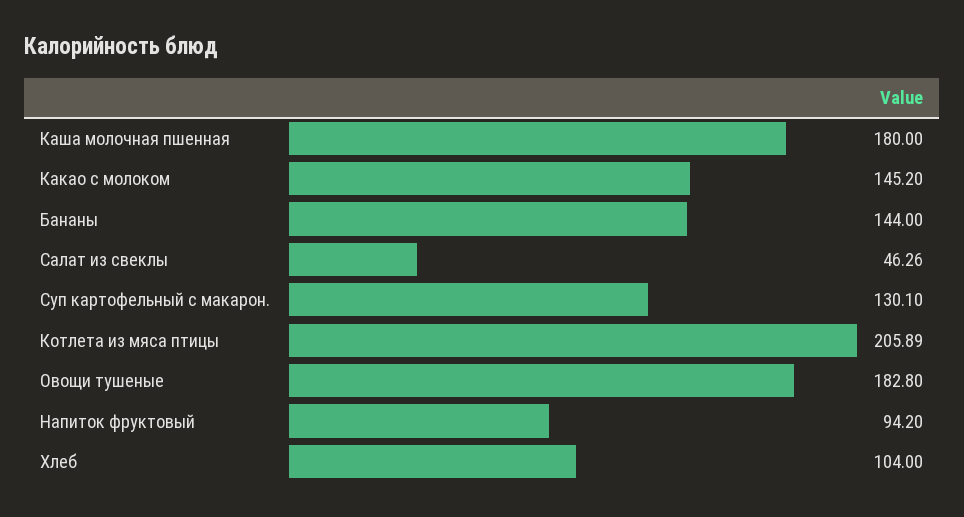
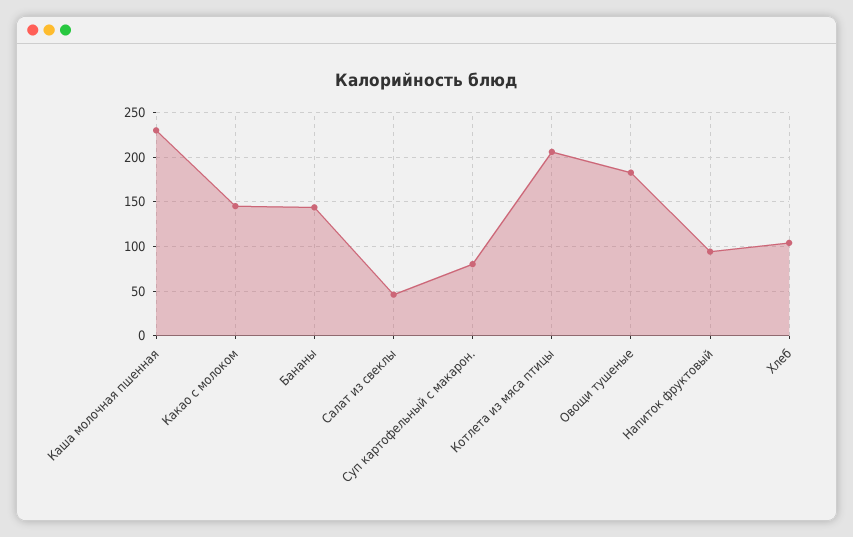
  {
-   "Каша молочная пшенная": 180,
+   "Каша молочная пшенная": 230,
    "Какао с молоком": 145.2,
    "Бананы": 144,
    "Салат из свеклы": 46.26,
-   "Суп картофельный с макарон.": 130.1,
+   "Суп картофельный с макарон.": 80,
    "Котлета из мяса птицы": 205.89,
    "Овощи тушеные": 182.8,
    "Напиток фруктовый": 94.2,
    "Хлеб": 104
  }

